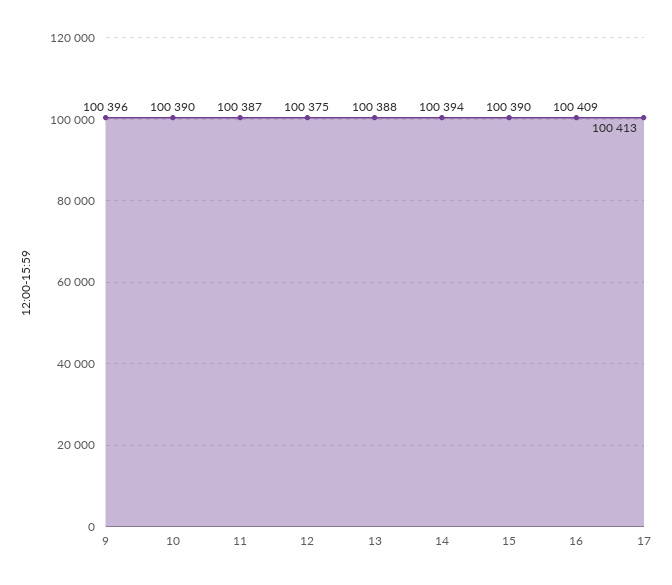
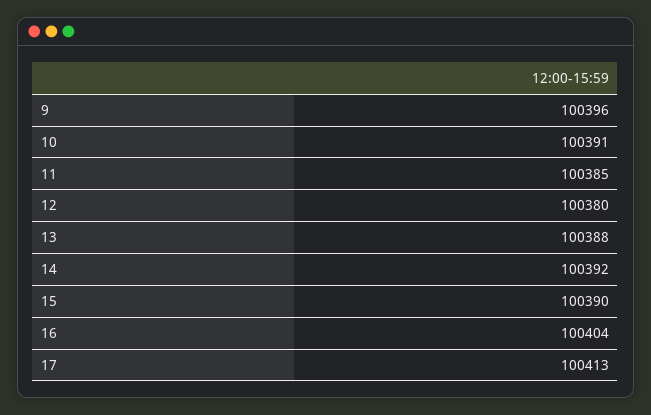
  {
    "9": 100396,
-   "10": 100390,
+   "10": 100391,
-   "11": 100387,
+   "11": 100385,
-   "12": 100375,
+   "12": 100380,
    "13": 100388,
-   "14": 100394,
+   "14": 100392,
    "15": 100390,
-   "16": 100409,
+   "16": 100404,
    "17": 100413
  }

